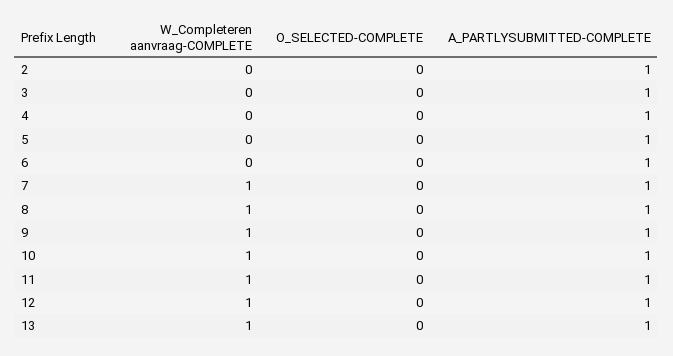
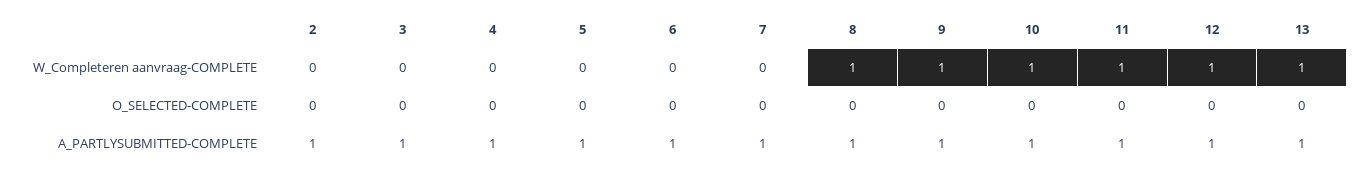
  {
    "W_Completeren aanvraag-COMPLETE": {
      "2": 0,
      "3": 0,
      "4": 0,
      "5": 0,
      "6": 0,
-     "7": 1,
+     "7": 0,
      "8": 1,
      "9": 1,
      "10": 1,
      "11": 1,
      "12": 1,
      "13": 1
    },
    "O_SELECTED-COMPLETE": {
      "2": 0,
      "3": 0,
      "4": 0,
      "5": 0,
      "6": 0,
      "7": 0,
      "8": 0,
      "9": 0,
      "10": 0,
      "11": 0,
      "12": 0,
      "13": 0
    },
    "A_PARTLYSUBMITTED-COMPLETE": {
      "2": 1,
      "3": 1,
      "4": 1,
      "5": 1,
      "6": 1,
      "7": 1,
      "8": 1,
      "9": 1,
      "10": 1,
      "11": 1,
      "12": 1,
      "13": 1
    }
  }

